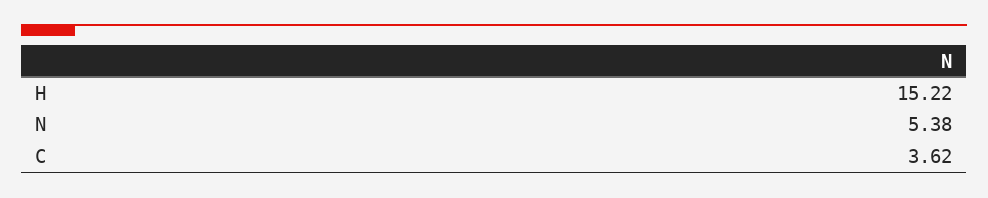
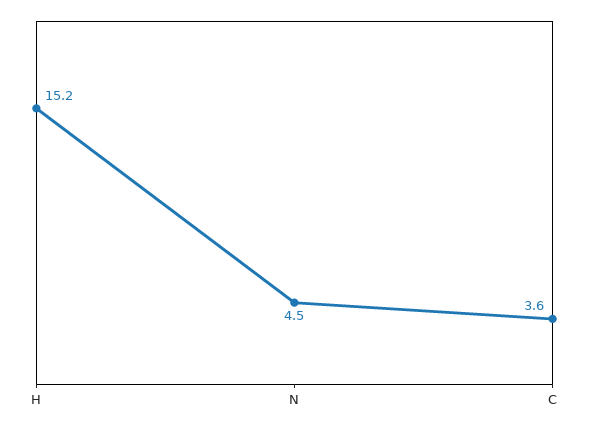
  {
    "H": 15.22,
-   "N": 5.38,
+   "N": 4.5,
    "C": 3.62
  }

